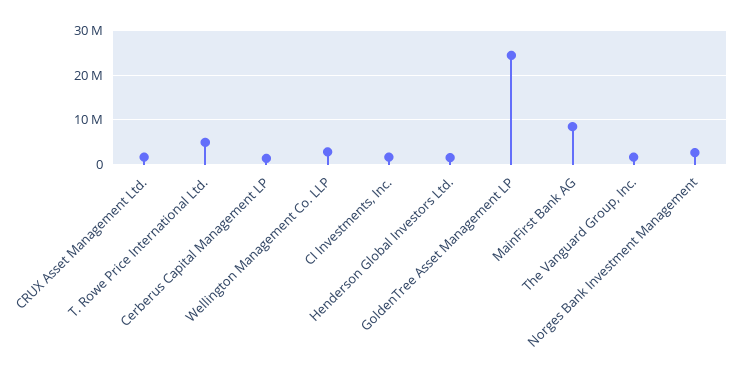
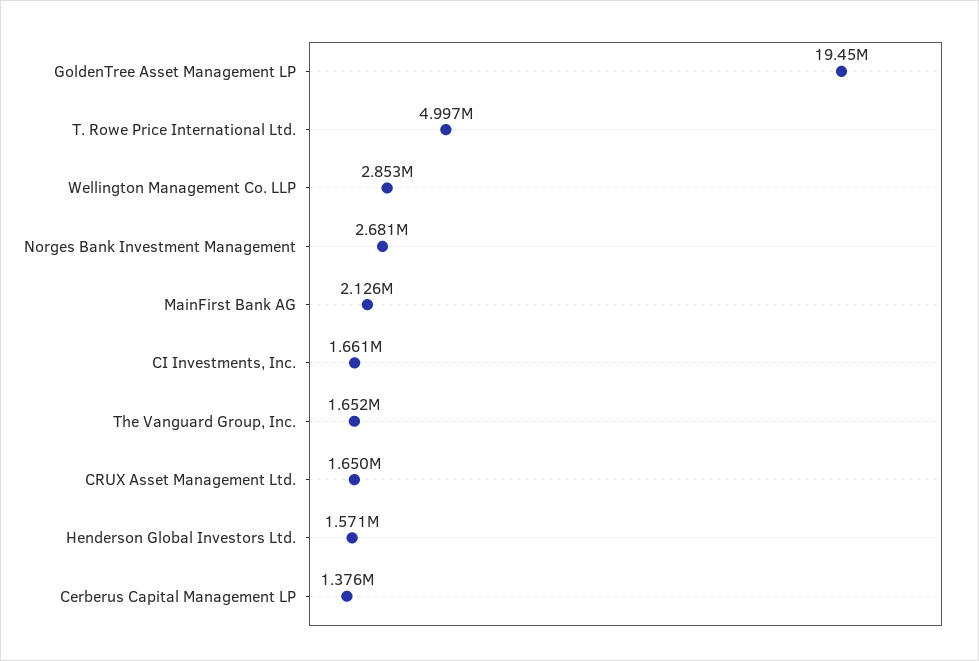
  {
    "CRUX Asset Management Ltd.": 1650000,
    "T. Rowe Price International Ltd.": 4997000,
    "Cerberus Capital Management LP": 1376000,
    "Wellington Management Co. LLP": 2853000,
    "CI Investments, Inc.": 1661000,
    "Henderson Global Investors Ltd.": 1571000,
-   "GoldenTree Asset Management LP": 24000000,
+   "GoldenTree Asset Management LP": 19450000,
-   "MainFirst Bank AG": 8000000,
+   "MainFirst Bank AG": 2126000,
    "The Vanguard Group, Inc.": 1652000,
    "Norges Bank Investment Management": 2681000
  }

